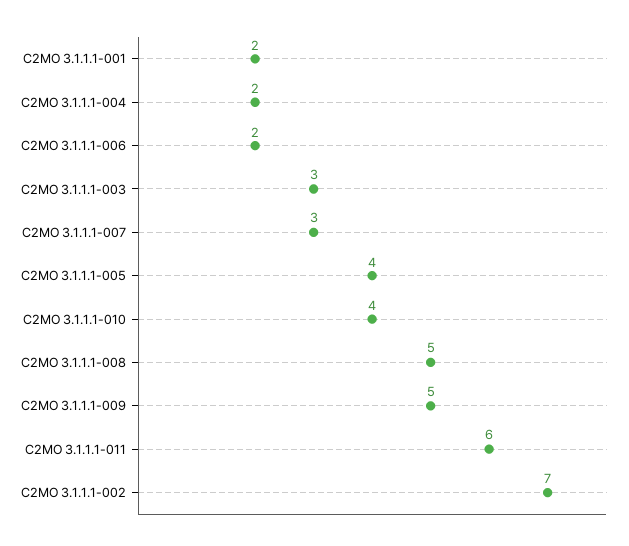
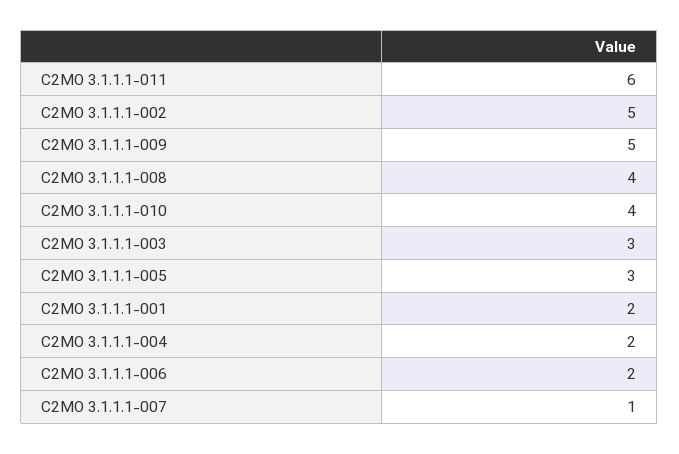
  {
    "C2MO 3.1.1.1-001": 2,
    "C2MO 3.1.1.1-004": 2,
    "C2MO 3.1.1.1-006": 2,
    "C2MO 3.1.1.1-003": 3,
-   "C2MO 3.1.1.1-007": 3,
+   "C2MO 3.1.1.1-007": 1,
-   "C2MO 3.1.1.1-005": 4,
+   "C2MO 3.1.1.1-005": 3,
    "C2MO 3.1.1.1-010": 4,
-   "C2MO 3.1.1.1-008": 5,
+   "C2MO 3.1.1.1-008": 4,
    "C2MO 3.1.1.1-009": 5,
    "C2MO 3.1.1.1-011": 6,
-   "C2MO 3.1.1.1-002": 7
+   "C2MO 3.1.1.1-002": 5
  }

